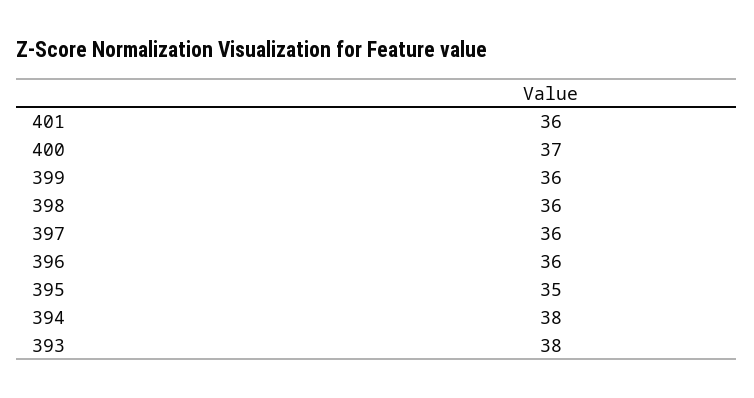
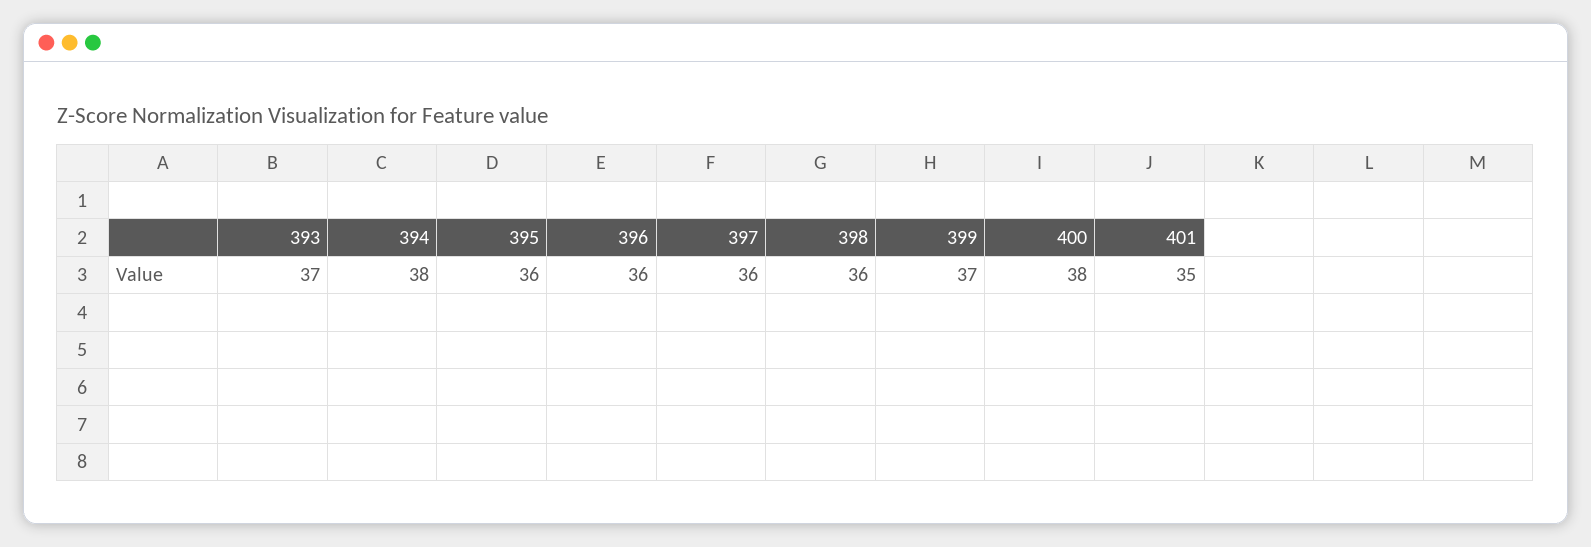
  {
-   "401": 36,
+   "401": 35,
-   "400": 37,
+   "400": 38,
-   "399": 36,
+   "399": 37,
    "398": 36,
    "397": 36,
    "396": 36,
-   "395": 35,
+   "395": 36,
    "394": 38,
-   "393": 38
+   "393": 37
  }

